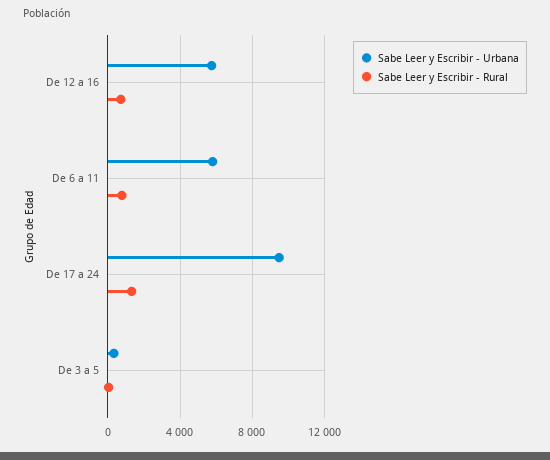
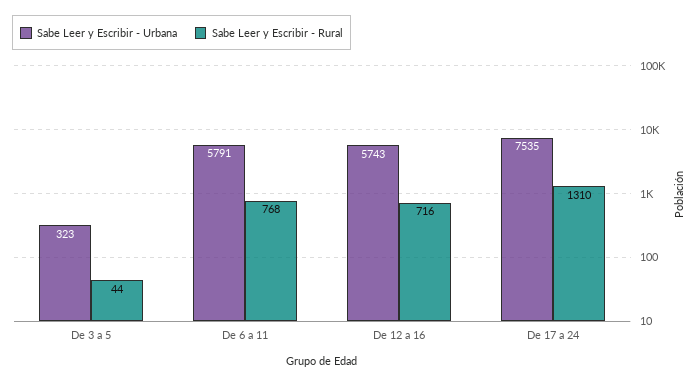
  {
    "Sabe Leer y Escribir - Urbana": {
      "De 12 a 16": 5743,
      "De 6 a 11": 5791,
-     "De 17 a 24": 9500,
+     "De 17 a 24": 7535,
      "De 3 a 5": 323
    },
    "Sabe Leer y Escribir - Rural": {
      "De 12 a 16": 716,
      "De 6 a 11": 768,
      "De 17 a 24": 1310,
      "De 3 a 5": 44
    }
  }

